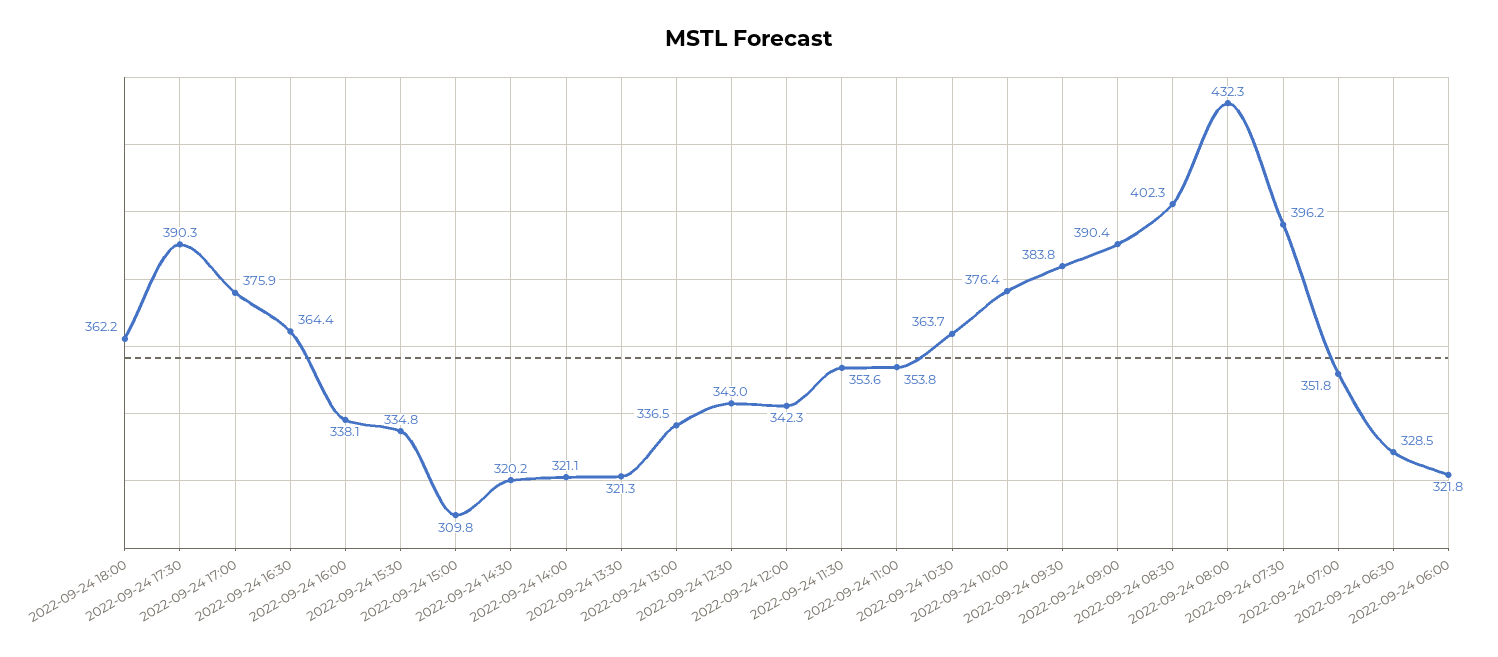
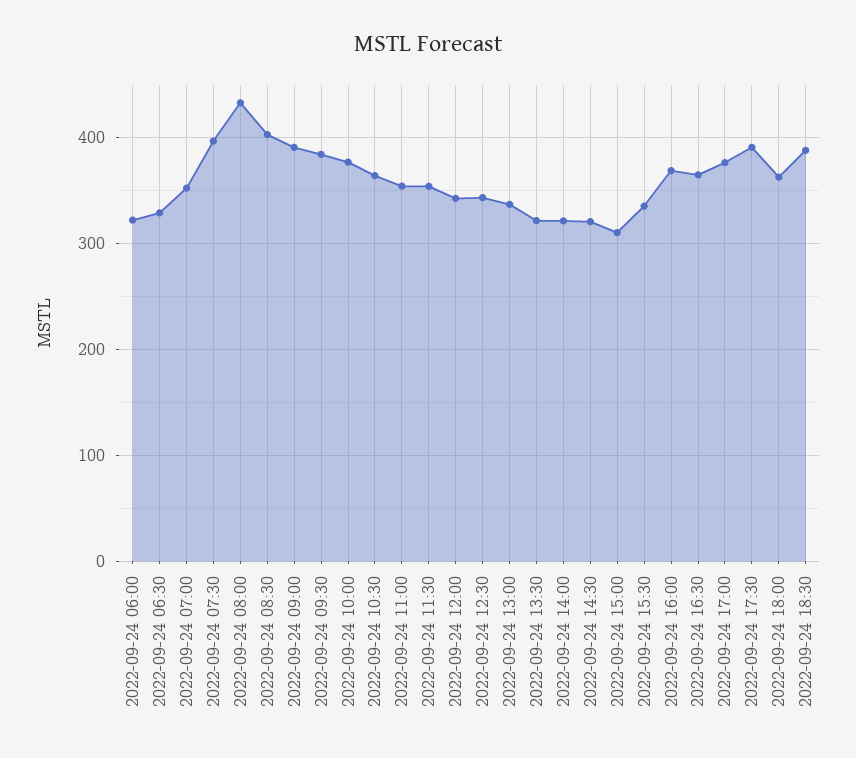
  {
    "2022-09-24 18:00": 362.2,
    "2022-09-24 17:30": 390.3,
    "2022-09-24 17:00": 375.9,
    "2022-09-24 16:30": 364.4,
-   "2022-09-24 16:00": 338.1,
+   "2022-09-24 16:00": 370,
    "2022-09-24 15:30": 334.8,
    "2022-09-24 15:00": 309.8,
    "2022-09-24 14:30": 320.2,
    "2022-09-24 14:00": 321.1,
    "2022-09-24 13:30": 321.3,
    "2022-09-24 13:00": 336.5,
    "2022-09-24 12:30": 343,
    "2022-09-24 12:00": 342.3,
    "2022-09-24 11:30": 353.6,
    "2022-09-24 11:00": 353.8,
    "2022-09-24 10:30": 363.7,
    "2022-09-24 10:00": 376.4,
    "2022-09-24 09:30": 383.8,
    "2022-09-24 09:00": 390.4,
    "2022-09-24 08:30": 402.3,
    "2022-09-24 08:00": 432.3,
    "2022-09-24 07:30": 396.2,
    "2022-09-24 07:00": 351.8,
    "2022-09-24 06:30": 328.5,
-   "2022-09-24 06:00": 321.8
+   "2022-09-24 06:00": 321.8,
+   "2022-09-24 18:30": 390
  }

